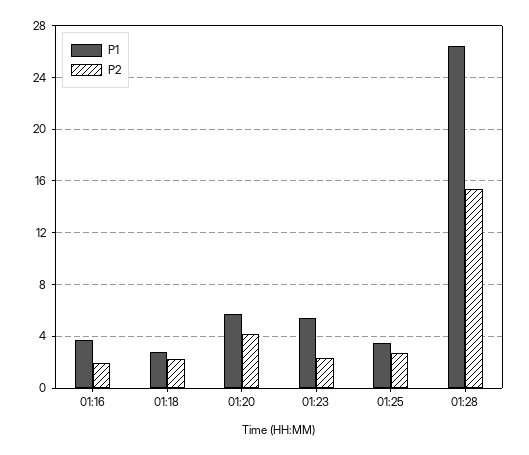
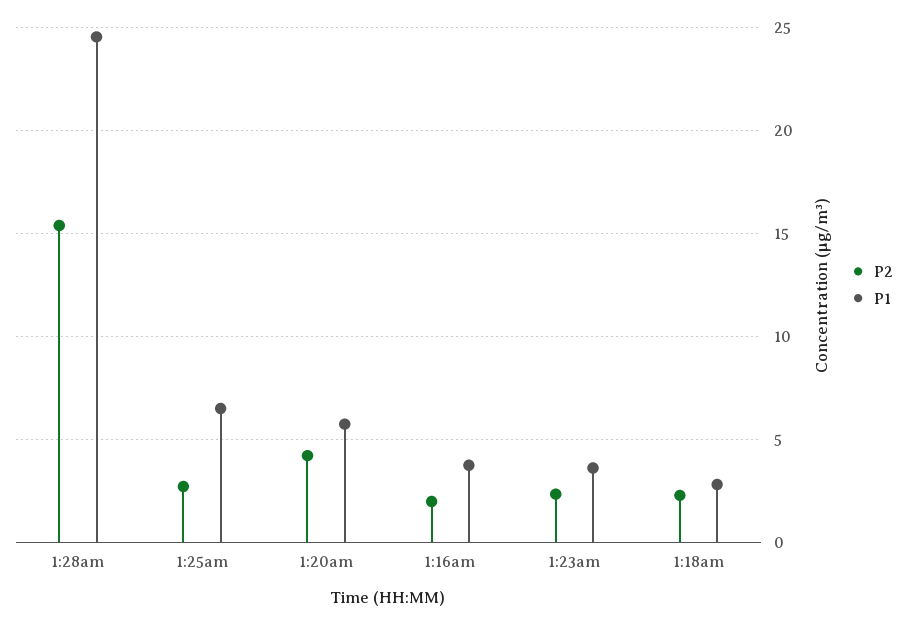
  {
    "P1": {
      "01:16": 3.5,
      "01:18": 3,
      "01:20": 5.5,
-     "01:23": 5.5,
+     "01:23": 3.5,
-     "01:25": 3.5,
+     "01:25": 6.5,
-     "01:28": 26.5
+     "01:28": 24.5
    },
    "P2": {
      "01:16": 2,
      "01:18": 2.5,
      "01:20": 4,
      "01:23": 2.5,
      "01:25": 2.5,
      "01:28": 15.5
    }
  }

